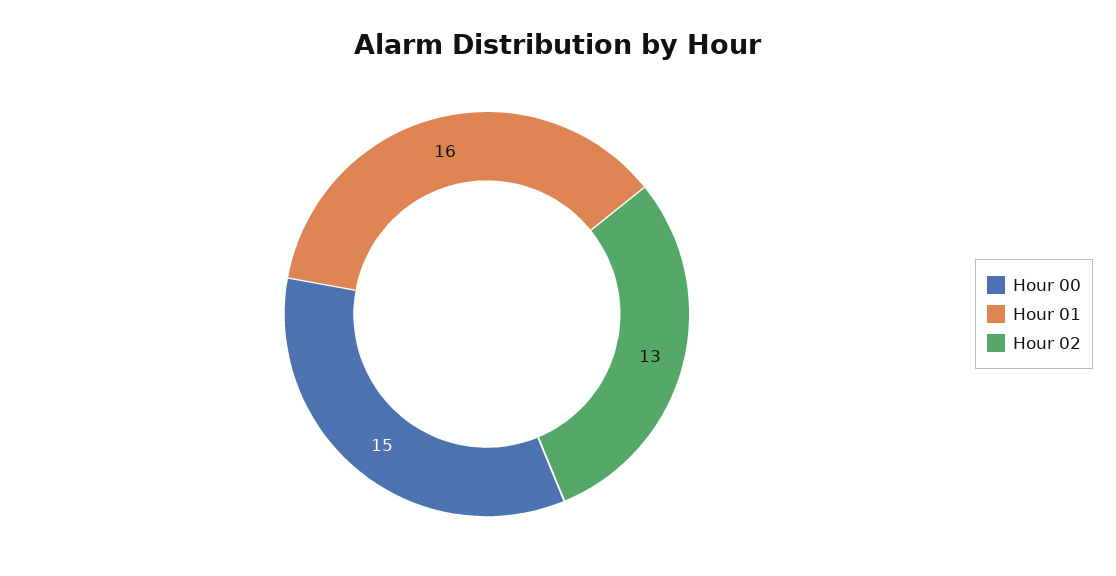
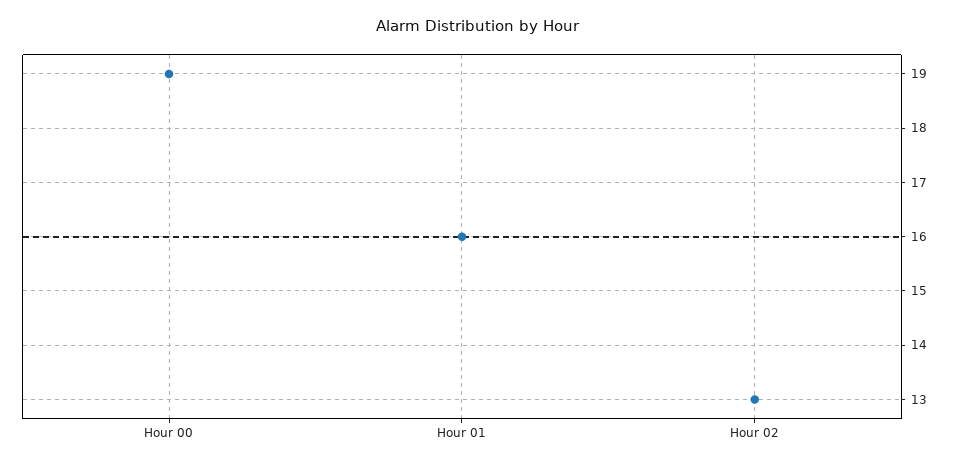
  {
-   "Hour 00": 15,
+   "Hour 00": 19,
    "Hour 01": 16,
    "Hour 02": 13
  }

